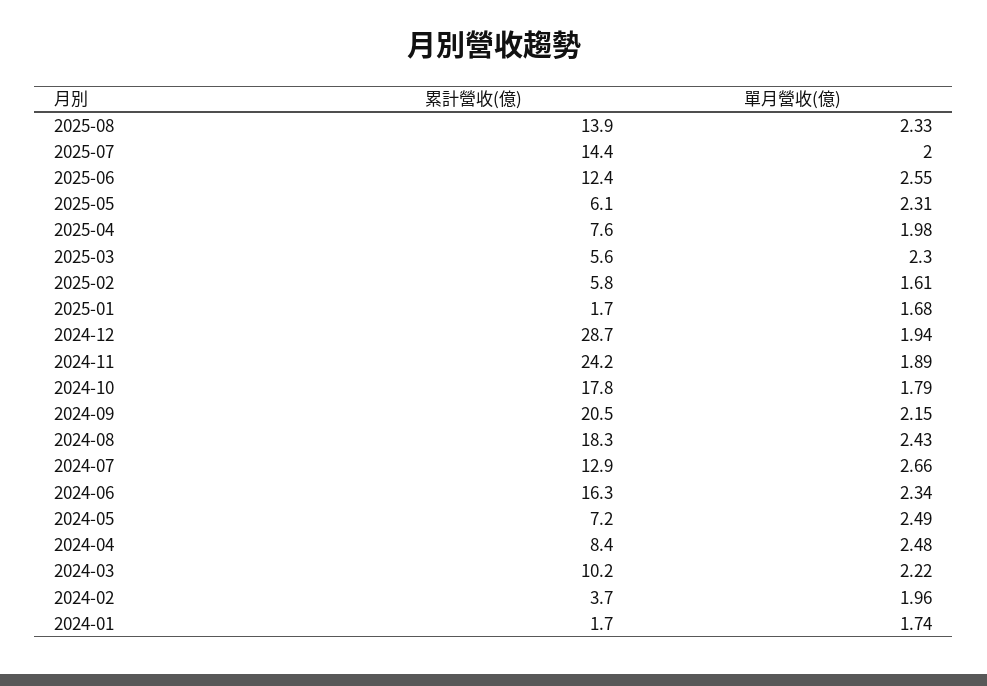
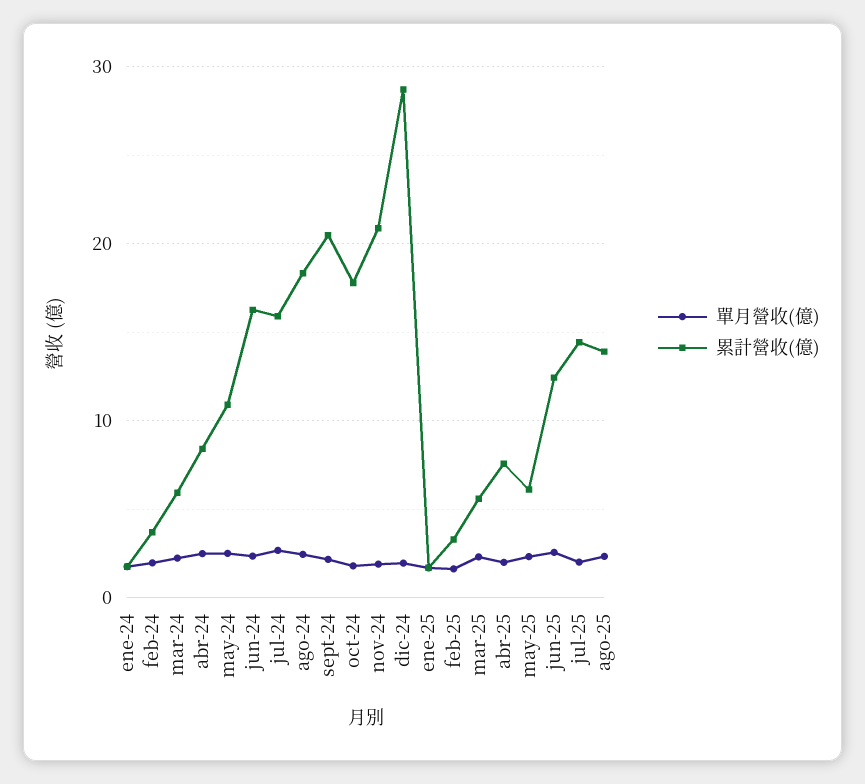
  {
    "累計營收(億)": {
      "2025-08": 13.9,
      "2025-07": 14.4,
      "2025-06": 12.4,
      "2025-05": 6.1,
      "2025-04": 7.6,
      "2025-03": 5.6,
-     "2025-02": 5.8,
+     "2025-02": 3,
      "2025-01": 1.7,
      "2024-12": 28.7,
-     "2024-11": 24.2,
+     "2024-11": 21,
      "2024-10": 17.8,
      "2024-09": 20.5,
      "2024-08": 18.3,
-     "2024-07": 12.9,
+     "2024-07": 16,
      "2024-06": 16.3,
-     "2024-05": 7.2,
+     "2024-05": 11,
      "2024-04": 8.4,
-     "2024-03": 10.2,
+     "2024-03": 6,
      "2024-02": 3.7,
      "2024-01": 1.7
    },
    "單月營收(億)": {
      "2025-08": 2.33,
      "2025-07": 2,
      "2025-06": 2.55,
      "2025-05": 2.31,
      "2025-04": 1.98,
      "2025-03": 2.3,
      "2025-02": 1.61,
      "2025-01": 1.68,
      "2024-12": 1.94,
      "2024-11": 1.89,
      "2024-10": 1.79,
      "2024-09": 2.15,
      "2024-08": 2.43,
      "2024-07": 2.66,
      "2024-06": 2.34,
      "2024-05": 2.49,
      "2024-04": 2.48,
      "2024-03": 2.22,
      "2024-02": 1.96,
      "2024-01": 1.74
    }
  }

